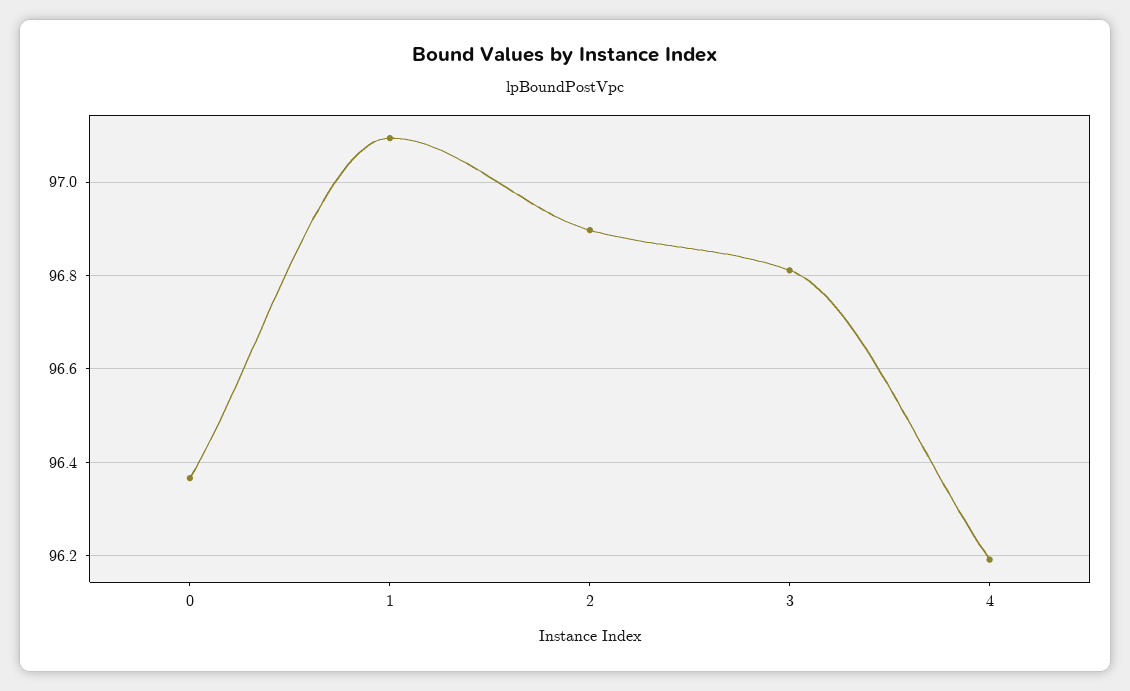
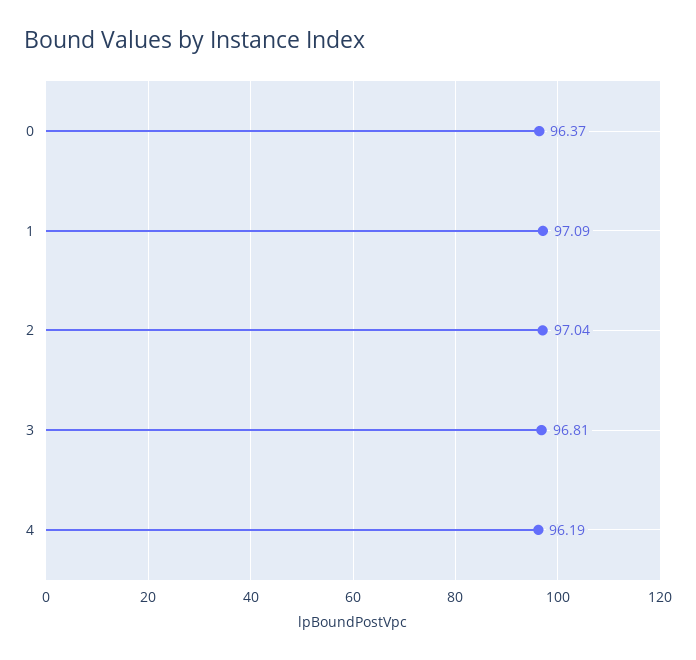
  {
    "0": 96.37,
    "1": 97.09,
-   "2": 96.9,
+   "2": 97.04,
    "3": 96.81,
    "4": 96.19
  }

